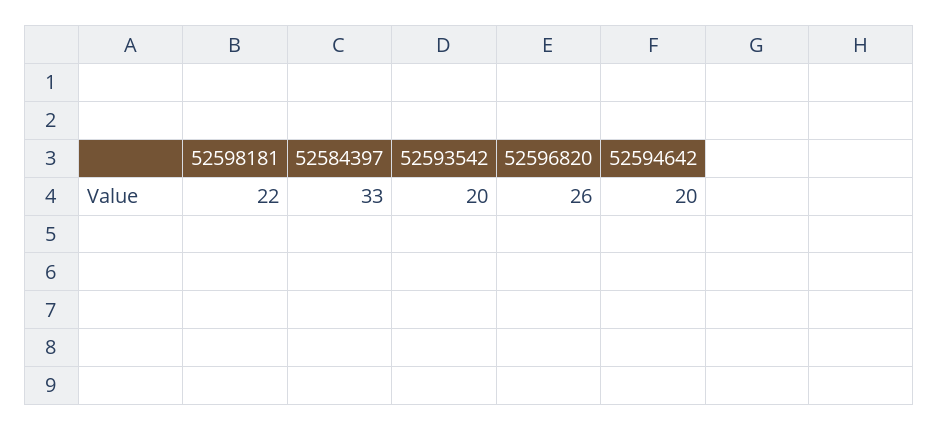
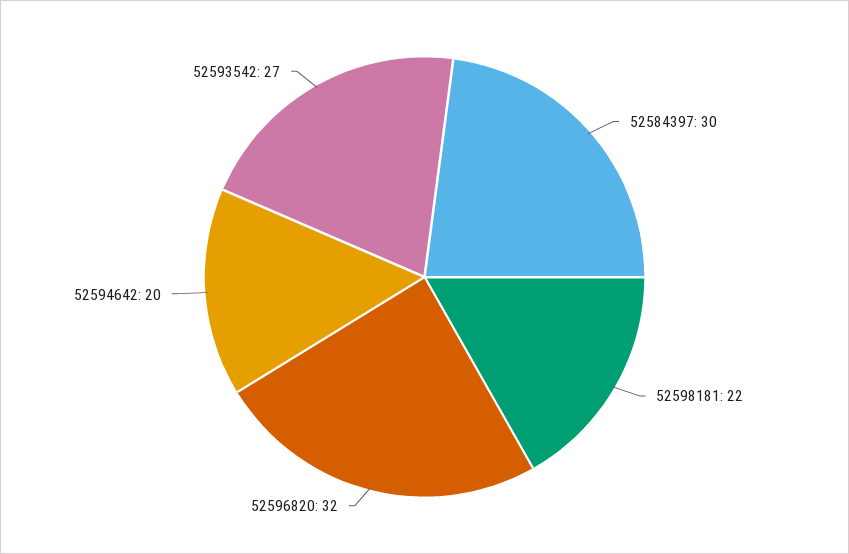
  {
    "52598181": 22,
-   "52584397": 33,
+   "52584397": 30,
-   "52593542": 20,
+   "52593542": 27,
-   "52596820": 26,
+   "52596820": 32,
    "52594642": 20
  }

